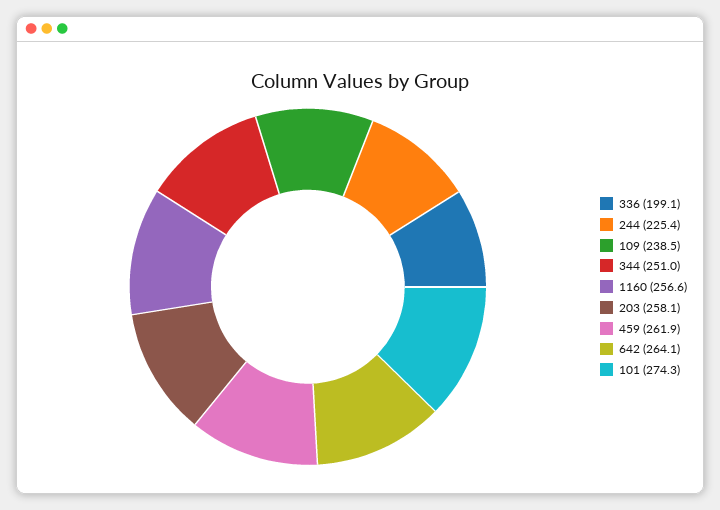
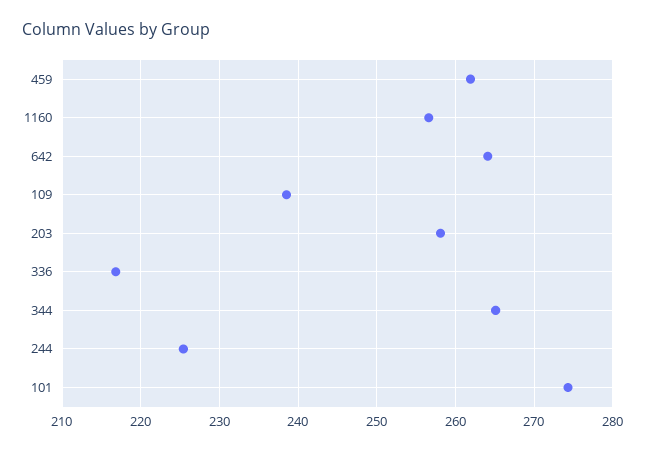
  {
-   "336": 199.1,
+   "336": 217,
    "244": 225.4,
    "109": 238.5,
-   "344": 251,
+   "344": 265,
    "1160": 256.6,
    "203": 258.1,
    "459": 261.9,
    "642": 264.1,
    "101": 274.3
  }

